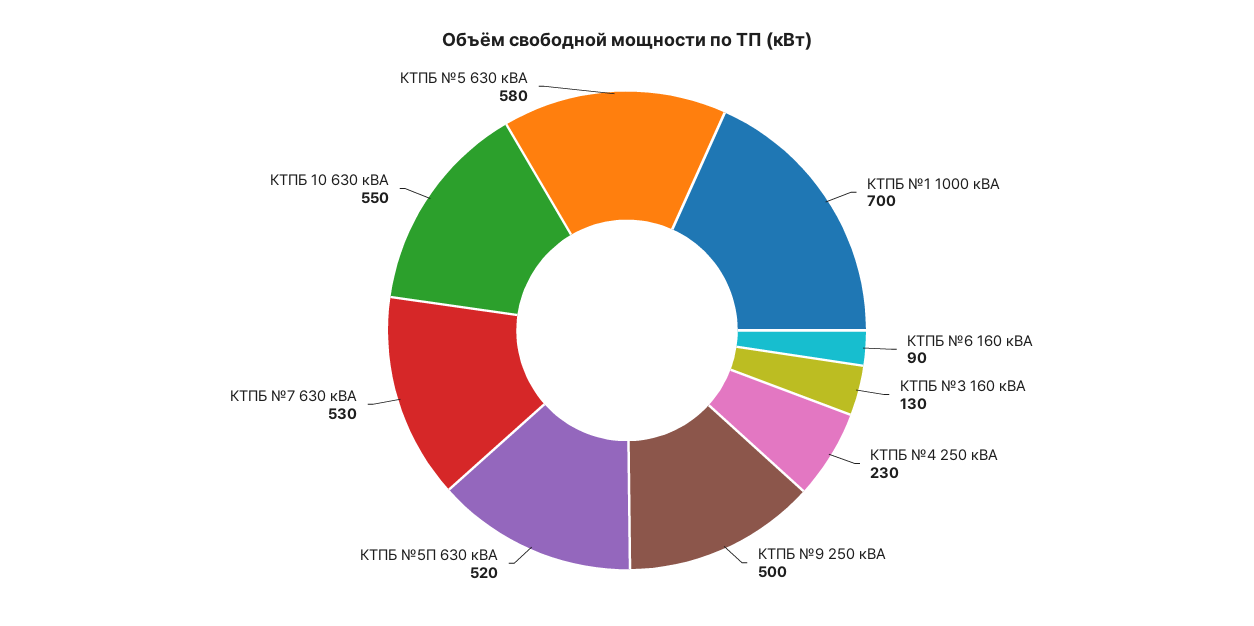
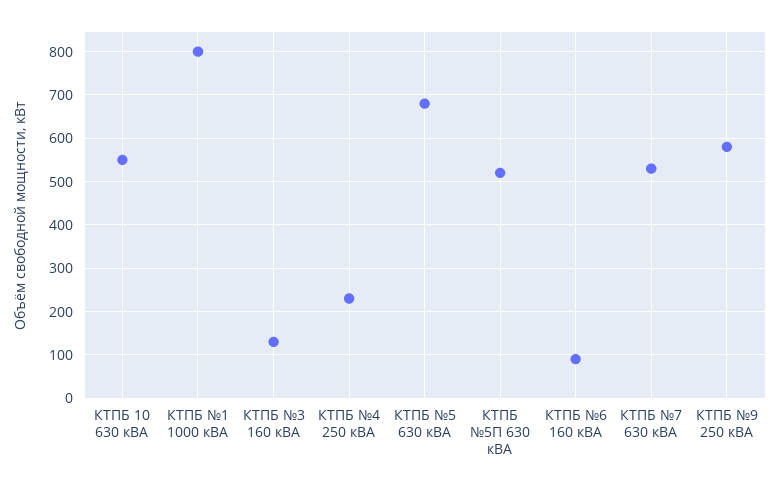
  {
-   "КТПБ №1 1000 кВА": 700,
+   "КТПБ №1 1000 кВА": 800,
    "КТПБ №6 160 кВА": 90,
    "КТПБ №3 160 кВА": 130,
    "КТПБ №4 250 кВА": 230,
-   "КТПБ №9 250 кВА": 500,
+   "КТПБ №9 250 кВА": 580,
    "КТПБ №5П 630 кВА": 520,
    "КТПБ №7 630 кВА": 530,
    "КТПБ 10 630 кВА": 550,
-   "КТПБ №5 630 кВА": 580
+   "КТПБ №5 630 кВА": 680
  }

